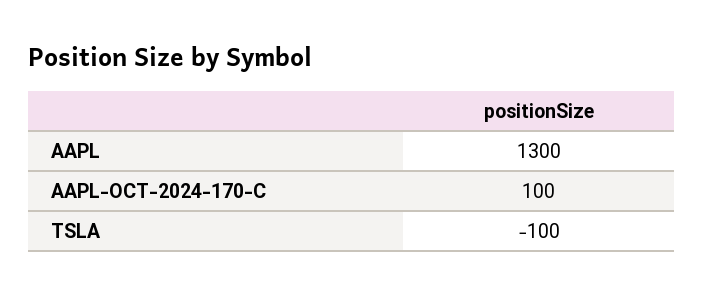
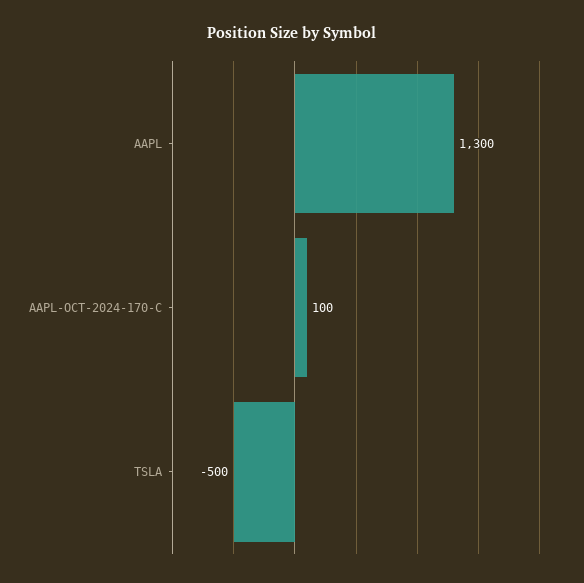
  {
    "AAPL": 1300,
    "AAPL-OCT-2024-170-C": 100,
-   "TSLA": -100
+   "TSLA": -500
  }

